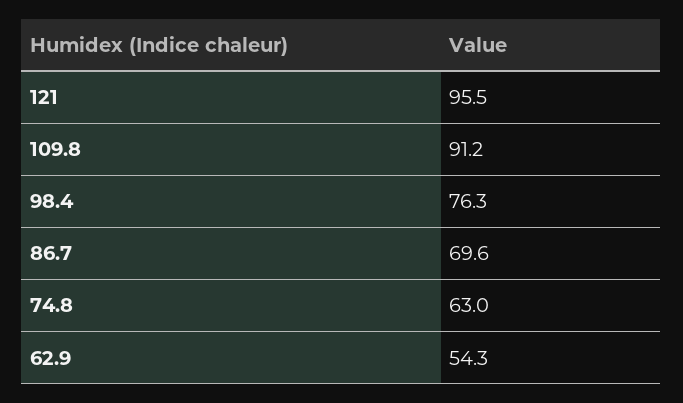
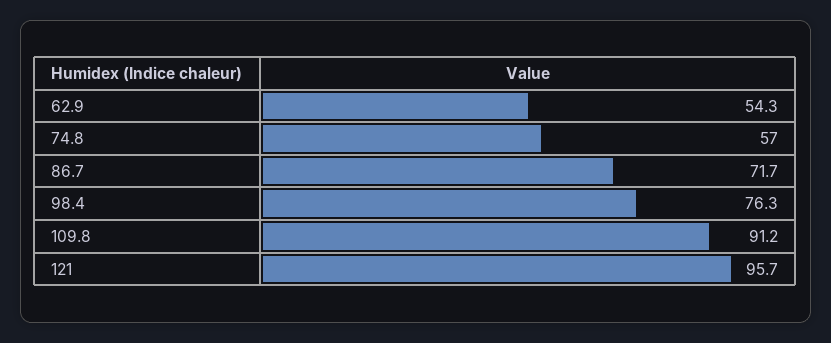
  {
-   "121": 95.5,
+   "121": 95.7,
    "109.8": 91.2,
    "98.4": 76.3,
-   "86.7": 69.6,
+   "86.7": 71.7,
-   "74.8": 63,
+   "74.8": 57,
    "62.9": 54.3
  }

